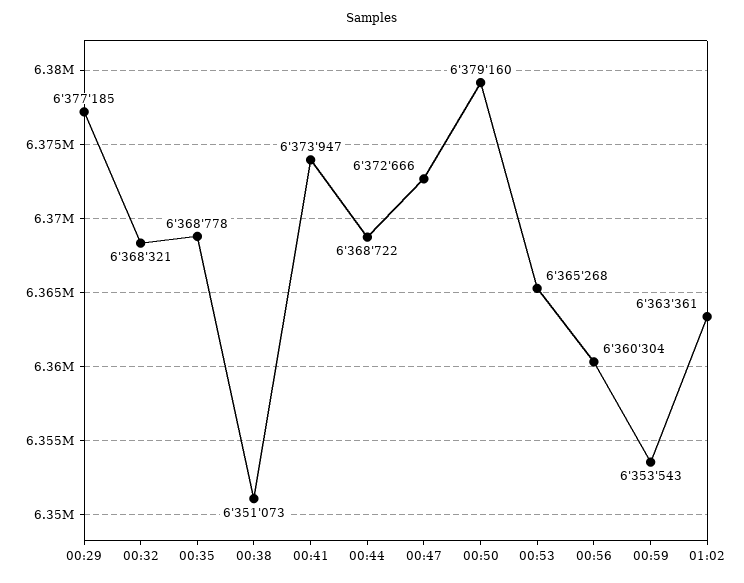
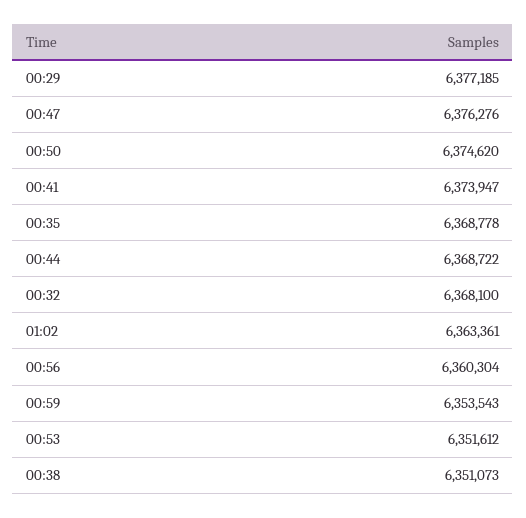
  {
    "00:29": 6377185,
-   "00:32": 6368321,
+   "00:32": 6368100,
    "00:35": 6368778,
    "00:38": 6351073,
    "00:41": 6373947,
    "00:44": 6368722,
-   "00:47": 6372666,
+   "00:47": 6376276,
-   "00:50": 6379160,
+   "00:50": 6374620,
-   "00:53": 6365268,
+   "00:53": 6351612,
    "00:56": 6360304,
    "00:59": 6353543,
    "01:02": 6363361
  }

